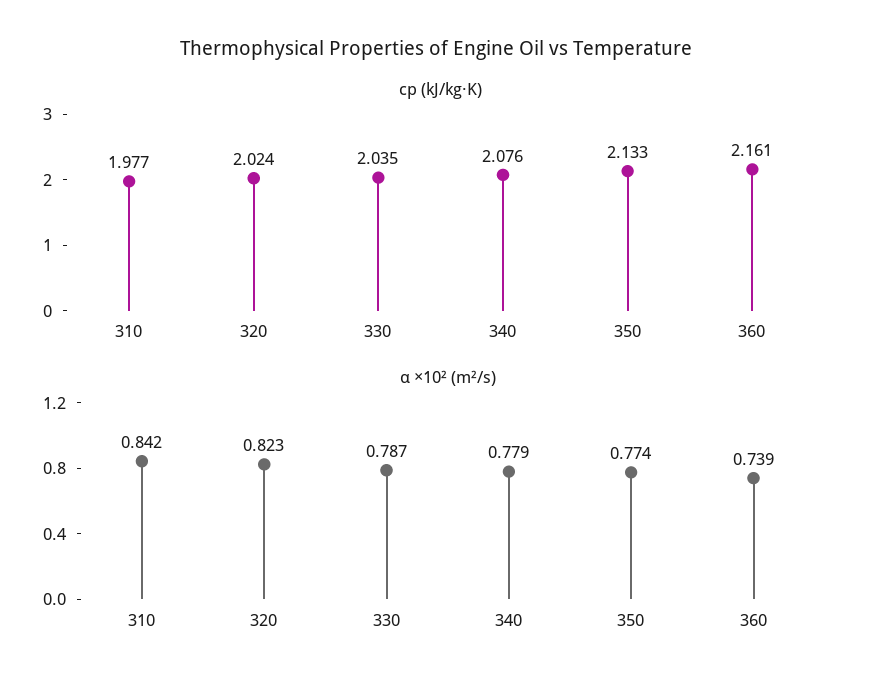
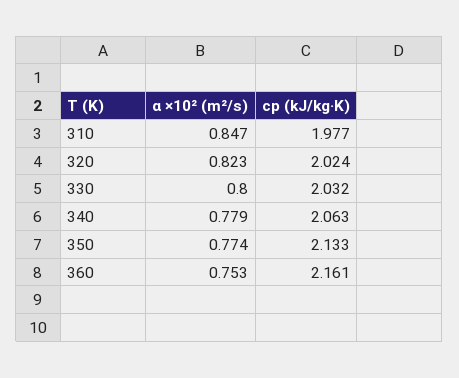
  {
    "cp (kJ/kg·K)": {
      "310": 1.977,
      "320": 2.024,
-     "330": 2.035,
+     "330": 2.032,
-     "340": 2.076,
+     "340": 2.063,
      "350": 2.133,
      "360": 2.161
    },
    "α ×10² (m²/s)": {
-     "310": 0.842,
+     "310": 0.847,
      "320": 0.823,
-     "330": 0.787,
+     "330": 0.8,
      "340": 0.779,
      "350": 0.774,
-     "360": 0.739
+     "360": 0.753
    }
  }

